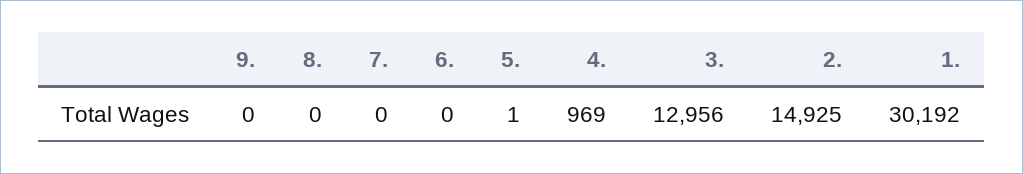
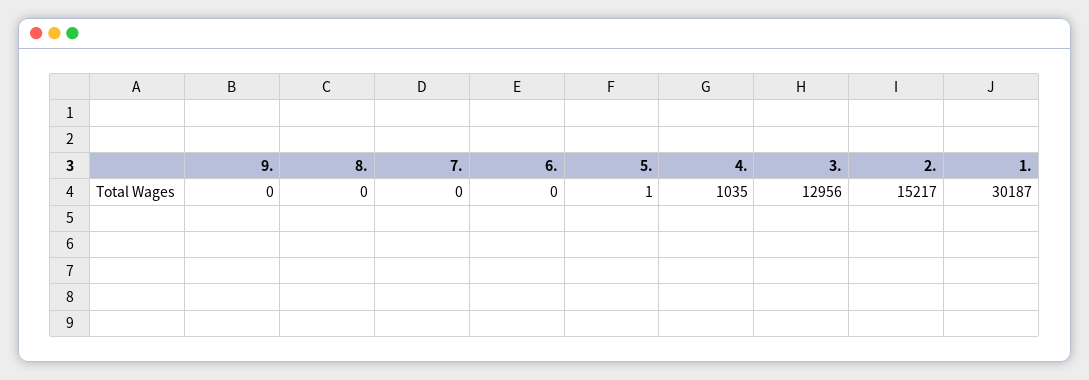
  {
    "9.": 0,
    "8.": 0,
    "7.": 0,
    "6.": 0,
    "5.": 1,
-   "4.": 969,
+   "4.": 1035,
    "3.": 12956,
-   "2.": 14925,
+   "2.": 15217,
-   "1.": 30192
+   "1.": 30187
  }

